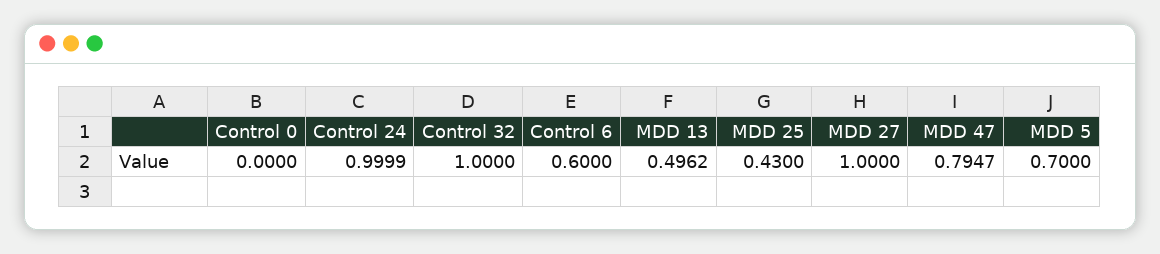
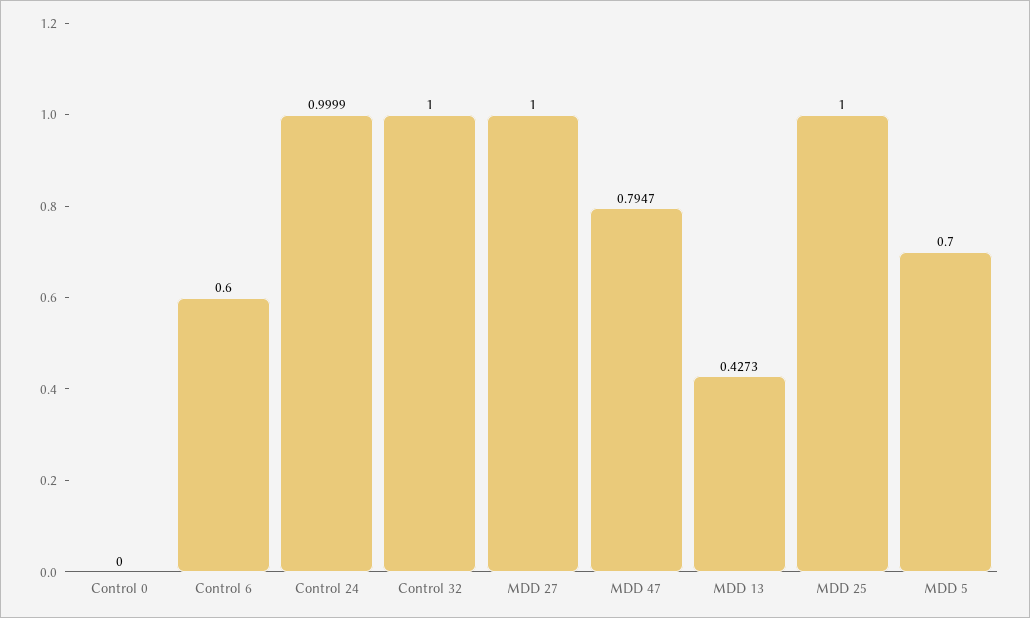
  {
    "Control 0": 0,
    "Control 24": 0.9999,
    "Control 32": 1,
    "Control 6": 0.6,
-   "MDD 13": 0.4962,
+   "MDD 13": 0.4273,
-   "MDD 25": 0.43,
+   "MDD 25": 1,
    "MDD 27": 1,
    "MDD 47": 0.7947,
    "MDD 5": 0.7
  }

